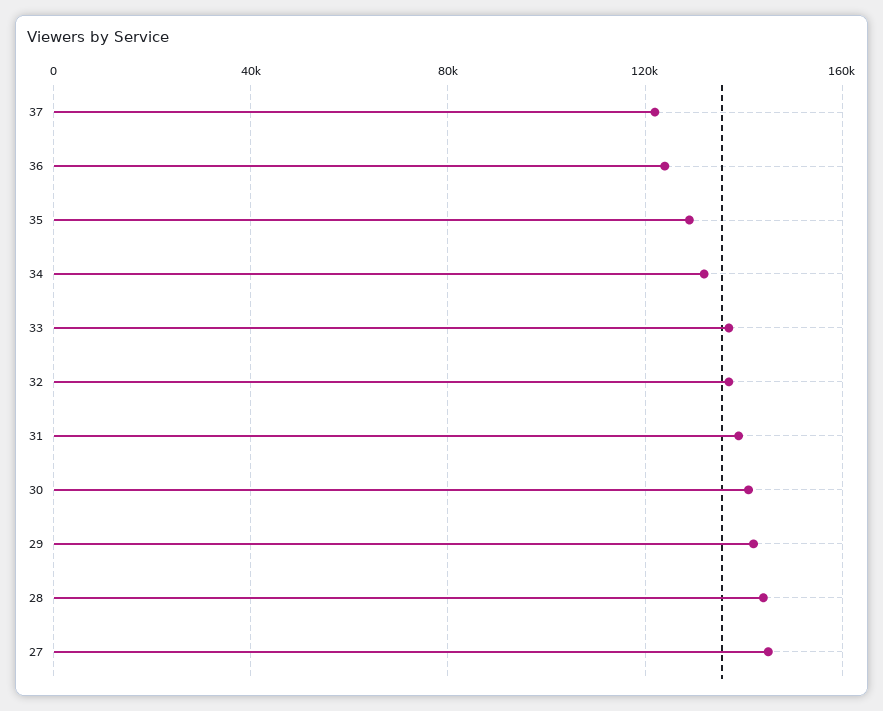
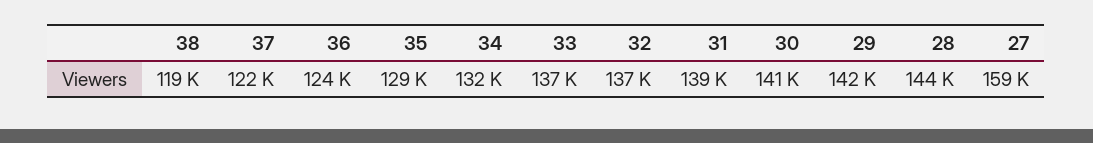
  {
    "37": 122000,
    "36": 124000,
    "35": 129000,
    "34": 132000,
    "33": 137000,
    "32": 137000,
    "31": 139000,
    "30": 141000,
    "29": 142000,
    "28": 144000,
-   "27": 145000
+   "27": 159000,
+   "38": 119000
  }

